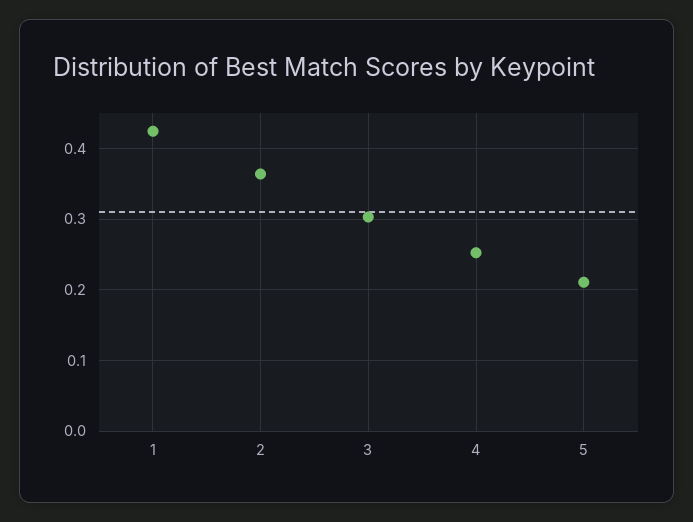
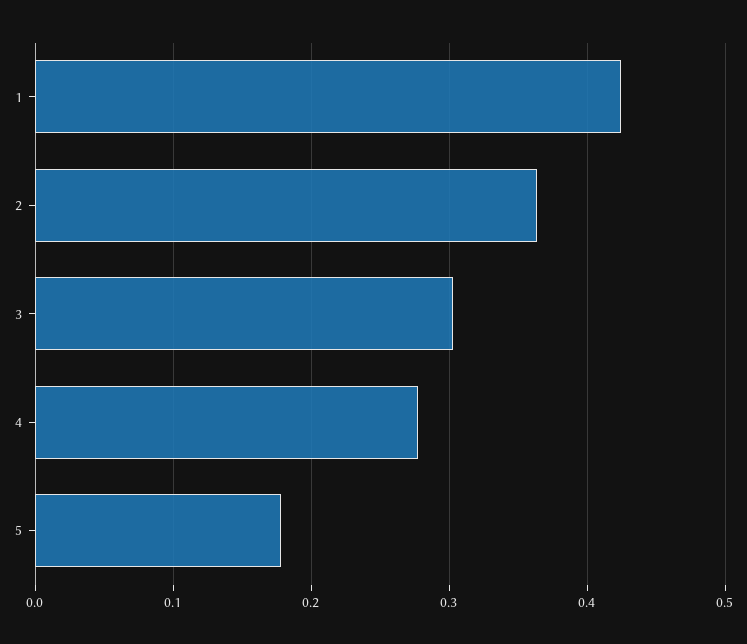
  {
    "1": 0.42,
    "2": 0.36,
    "3": 0.3,
-   "4": 0.25,
+   "4": 0.28,
-   "5": 0.21
+   "5": 0.18
  }

